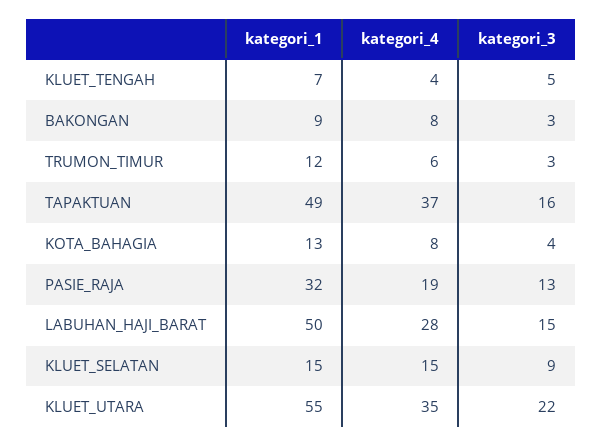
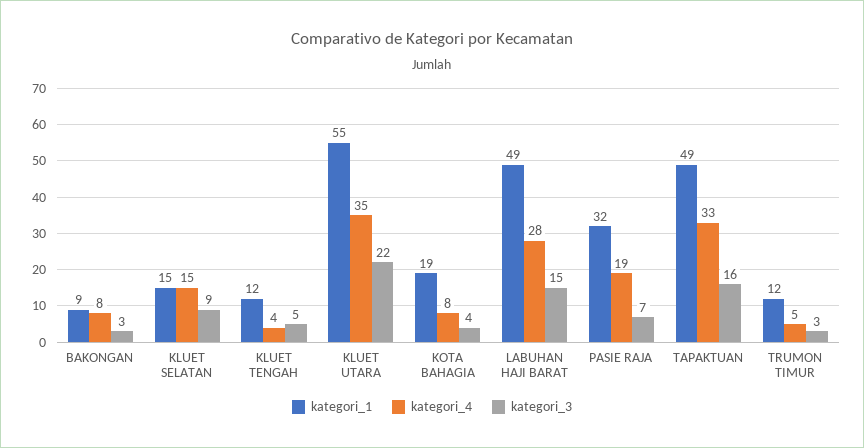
  {
    "kategori_1": {
-     "KLUET_TENGAH": 7,
+     "KLUET_TENGAH": 12,
      "BAKONGAN": 9,
      "TRUMON_TIMUR": 12,
      "TAPAKTUAN": 49,
-     "KOTA_BAHAGIA": 13,
+     "KOTA_BAHAGIA": 19,
      "PASIE_RAJA": 32,
-     "LABUHAN_HAJI_BARAT": 50,
+     "LABUHAN_HAJI_BARAT": 49,
      "KLUET_SELATAN": 15,
      "KLUET_UTARA": 55
    },
    "kategori_4": {
      "KLUET_TENGAH": 4,
      "BAKONGAN": 8,
-     "TRUMON_TIMUR": 6,
+     "TRUMON_TIMUR": 5,
-     "TAPAKTUAN": 37,
+     "TAPAKTUAN": 33,
      "KOTA_BAHAGIA": 8,
      "PASIE_RAJA": 19,
      "LABUHAN_HAJI_BARAT": 28,
      "KLUET_SELATAN": 15,
      "KLUET_UTARA": 35
    },
    "kategori_3": {
      "KLUET_TENGAH": 5,
      "BAKONGAN": 3,
      "TRUMON_TIMUR": 3,
      "TAPAKTUAN": 16,
      "KOTA_BAHAGIA": 4,
-     "PASIE_RAJA": 13,
+     "PASIE_RAJA": 7,
      "LABUHAN_HAJI_BARAT": 15,
      "KLUET_SELATAN": 9,
      "KLUET_UTARA": 22
    }
  }

